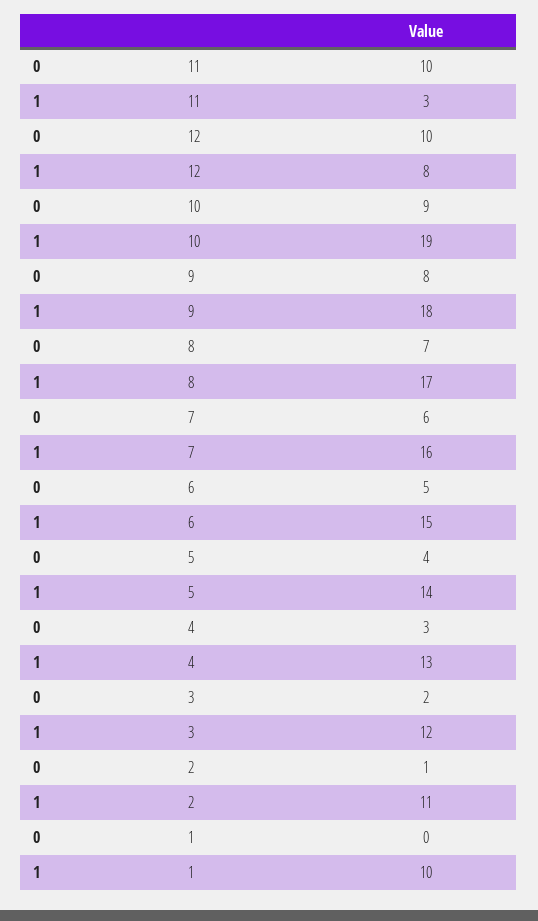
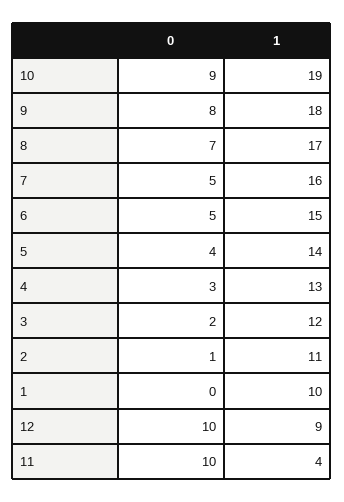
  {
    "0": {
      "11": 10,
      "12": 10,
      "10": 9,
      "9": 8,
      "8": 7,
-     "7": 6,
+     "7": 5,
      "6": 5,
      "5": 4,
      "4": 3,
      "3": 2,
      "2": 1,
      "1": 0
    },
    "1": {
-     "11": 3,
+     "11": 4,
-     "12": 8,
+     "12": 9,
      "10": 19,
      "9": 18,
      "8": 17,
      "7": 16,
      "6": 15,
      "5": 14,
      "4": 13,
      "3": 12,
      "2": 11,
      "1": 10
    }
  }

